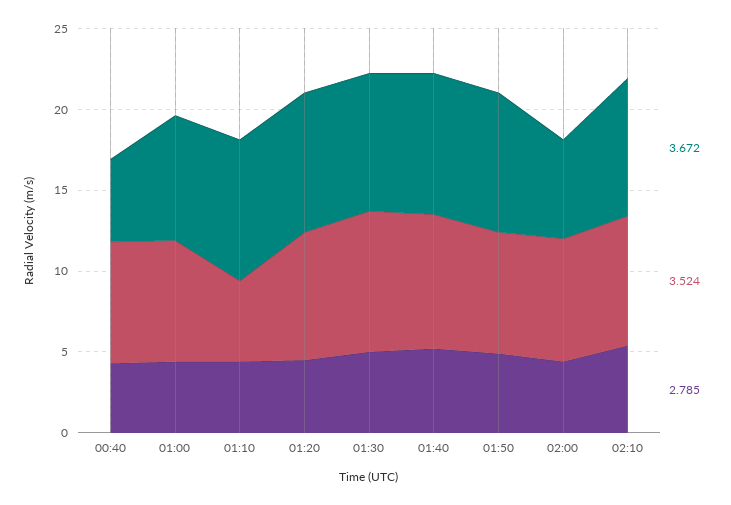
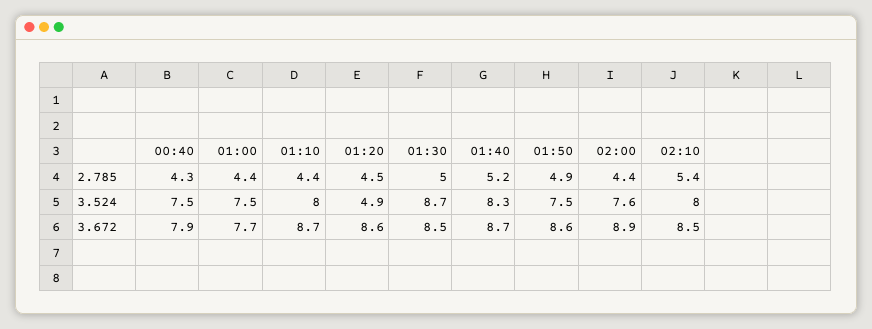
  {
    "3.672": {
-     "00:40": 5,
+     "00:40": 7.9,
      "01:00": 7.7,
      "01:10": 8.7,
      "01:20": 8.6,
      "01:30": 8.5,
      "01:40": 8.7,
      "01:50": 8.6,
-     "02:00": 6,
+     "02:00": 8.9,
      "02:10": 8.5
    },
    "3.524": {
      "00:40": 7.5,
      "01:00": 7.5,
-     "01:10": 5,
+     "01:10": 8,
-     "01:20": 8,
+     "01:20": 4.9,
      "01:30": 8.7,
      "01:40": 8.3,
      "01:50": 7.5,
      "02:00": 7.6,
      "02:10": 8
    },
    "2.785": {
      "00:40": 4.3,
      "01:00": 4.4,
      "01:10": 4.4,
      "01:20": 4.5,
      "01:30": 5,
      "01:40": 5.2,
      "01:50": 4.9,
      "02:00": 4.4,
      "02:10": 5.4
    }
  }

